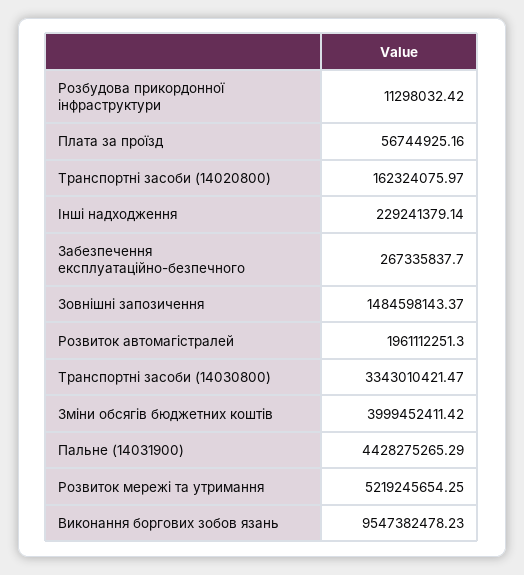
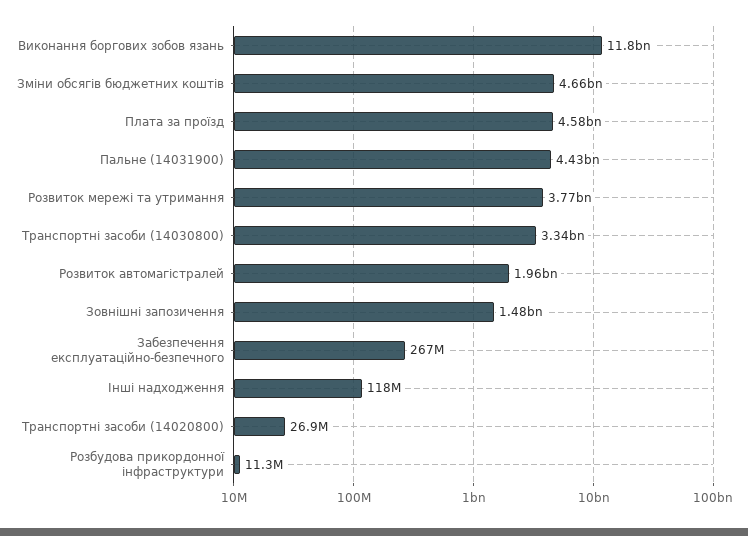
  {
    "Розбудова прикордонної інфраструктури": 11298032.42,
-   "Плата за проїзд": 56744925.16,
+   "Плата за проїзд": 4580000000,
-   "Транспортні засоби (14020800)": 162324075.97,
+   "Транспортні засоби (14020800)": 26900000,
-   "Інші надходження": 229241379.14,
+   "Інші надходження": 118000000,
    "Забезпечення експлуатаційно-безпечного": 267335837.7,
    "Зовнішні запозичення": 1484598143.37,
    "Розвиток автомагістралей": 1961112251.3,
    "Транспортні засоби (14030800)": 3343010421.47,
-   "Зміни обсягів бюджетних коштів": 3999452411.42,
+   "Зміни обсягів бюджетних коштів": 4660000000,
    "Пальне (14031900)": 4428275265.29,
-   "Розвиток мережі та утримання": 5219245654.25,
+   "Розвиток мережі та утримання": 3770000000,
-   "Виконання боргових зобов язань": 9547382478.23
+   "Виконання боргових зобов язань": 11800000000
  }

